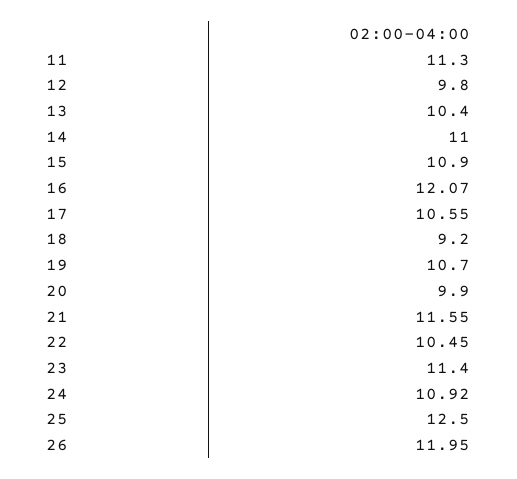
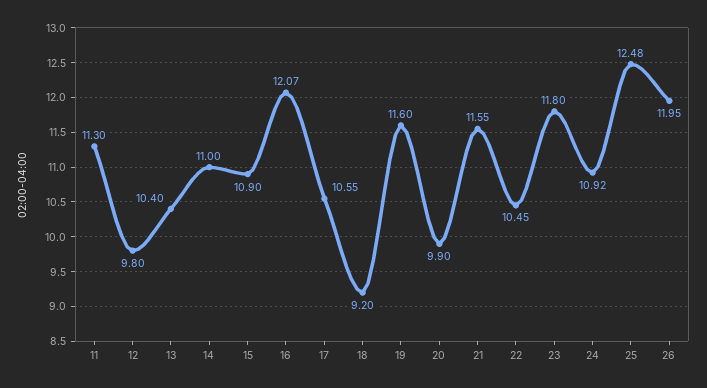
  {
    "11": 11.3,
    "12": 9.8,
    "13": 10.4,
    "14": 11,
    "15": 10.9,
    "16": 12.07,
    "17": 10.55,
    "18": 9.2,
-   "19": 10.7,
+   "19": 11.6,
    "20": 9.9,
    "21": 11.55,
    "22": 10.45,
-   "23": 11.4,
+   "23": 11.8,
    "24": 10.92,
-   "25": 12.5,
+   "25": 12.48,
    "26": 11.95
  }

